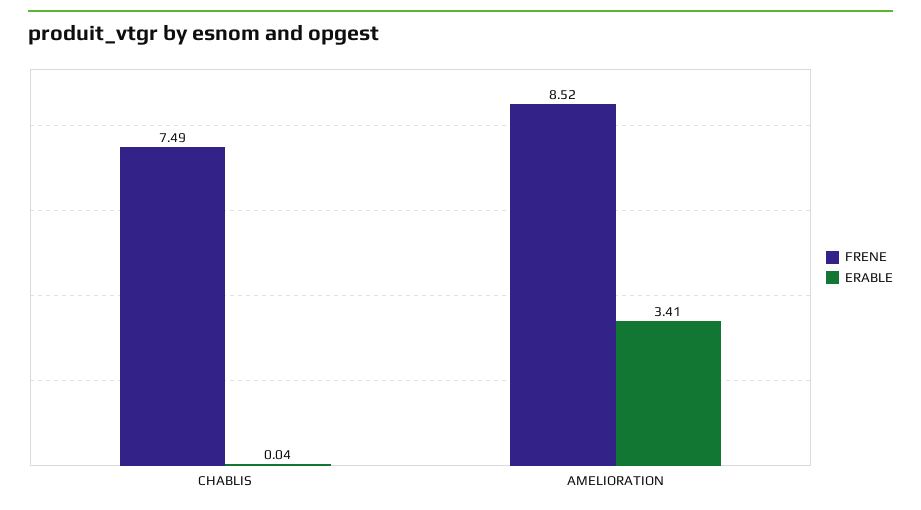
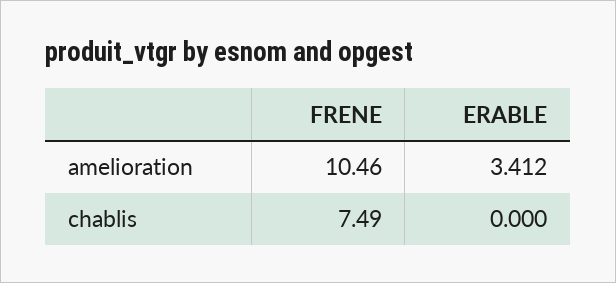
  {
    "FRENE": {
      "CHABLIS": 7.49,
-     "AMELIORATION": 8.52
+     "AMELIORATION": 10.46
    },
    "ERABLE": {
-     "CHABLIS": 0.04,
+     "CHABLIS": 0,
      "AMELIORATION": 3.412
    }
  }

